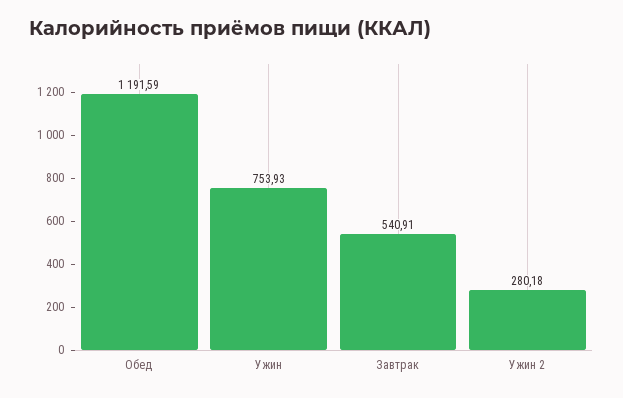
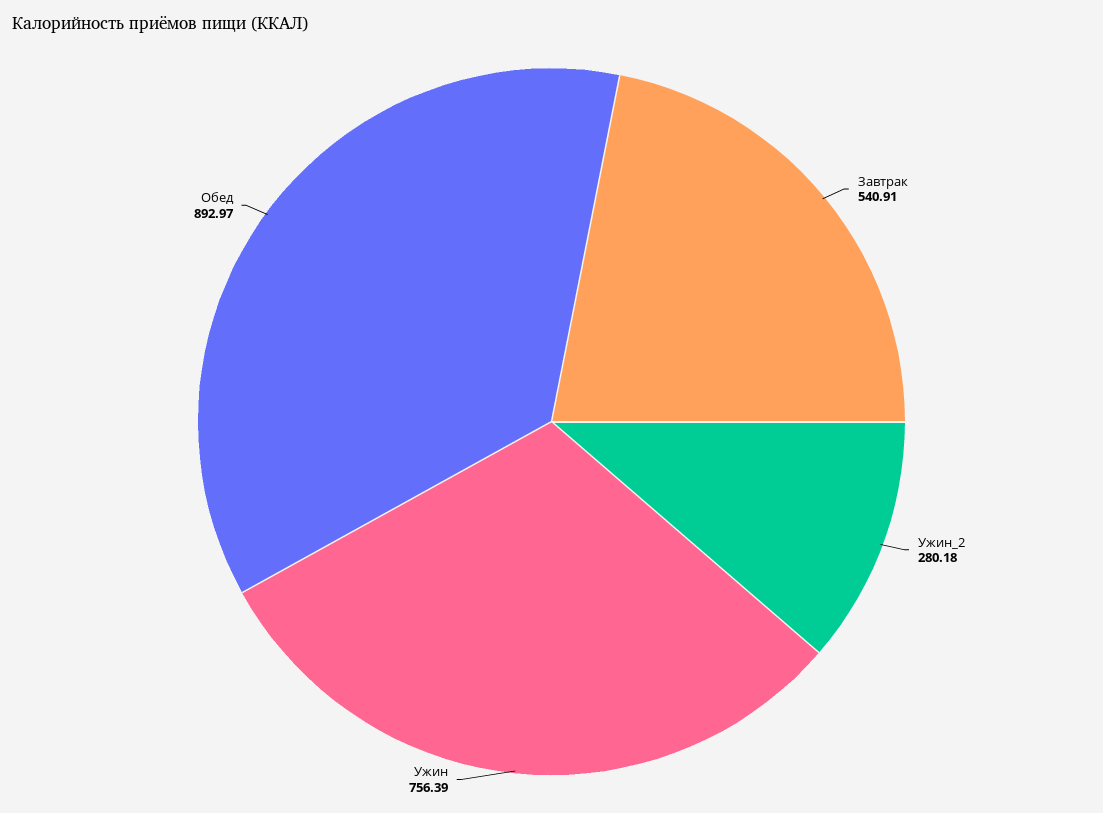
  {
-   "Обед": 1191.59,
+   "Обед": 892.97,
-   "Ужин": 753.93,
+   "Ужин": 756.39,
    "Завтрак": 540.91,
    "Ужин 2": 280.18
  }

